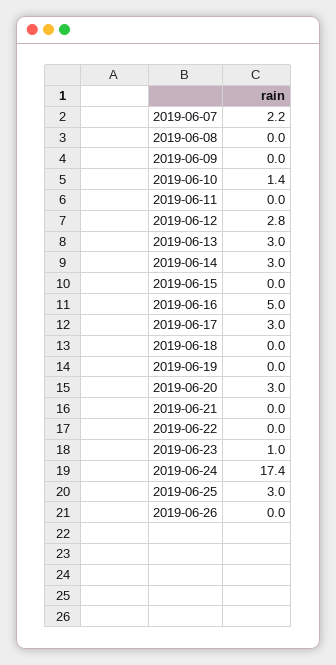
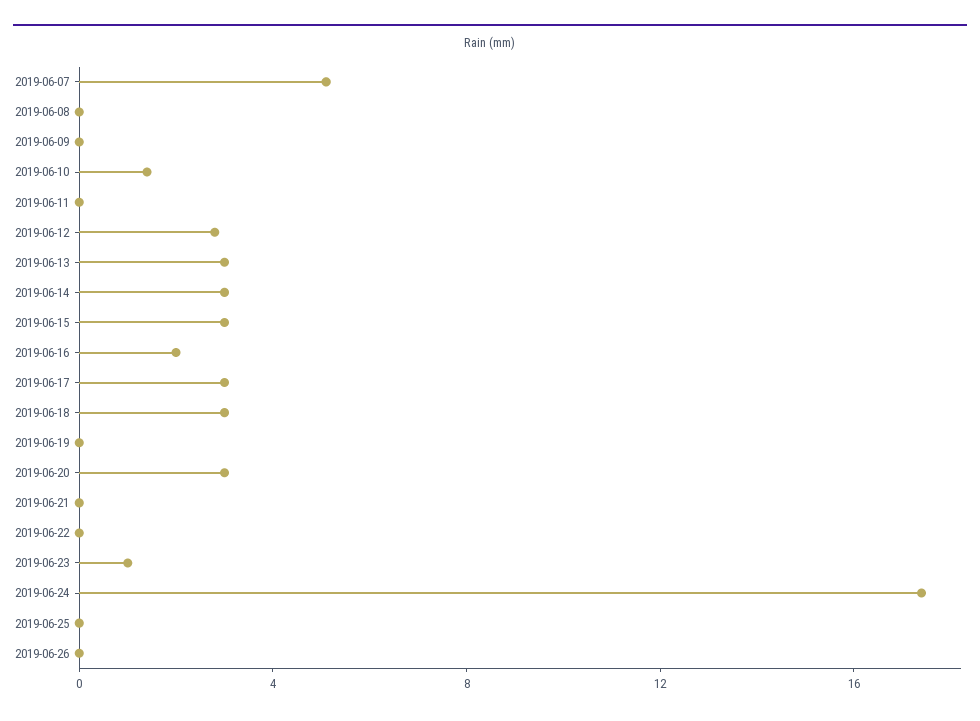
  {
-   "2019-06-07": 2.2,
+   "2019-06-07": 5,
    "2019-06-08": 0,
    "2019-06-09": 0,
    "2019-06-10": 1.4,
    "2019-06-11": 0,
    "2019-06-12": 2.8,
    "2019-06-13": 3,
    "2019-06-14": 3,
-   "2019-06-15": 0,
+   "2019-06-15": 3,
-   "2019-06-16": 5,
+   "2019-06-16": 2,
    "2019-06-17": 3,
-   "2019-06-18": 0,
+   "2019-06-18": 3,
    "2019-06-19": 0,
    "2019-06-20": 3,
    "2019-06-21": 0,
    "2019-06-22": 0,
    "2019-06-23": 1,
    "2019-06-24": 17.4,
-   "2019-06-25": 3,
+   "2019-06-25": 0,
    "2019-06-26": 0
  }

